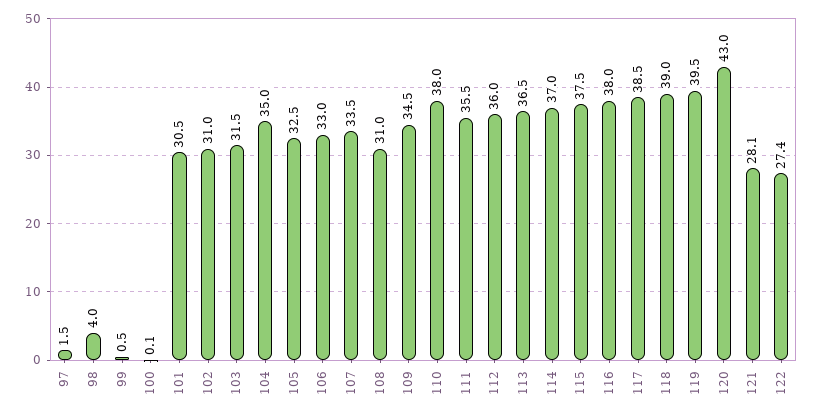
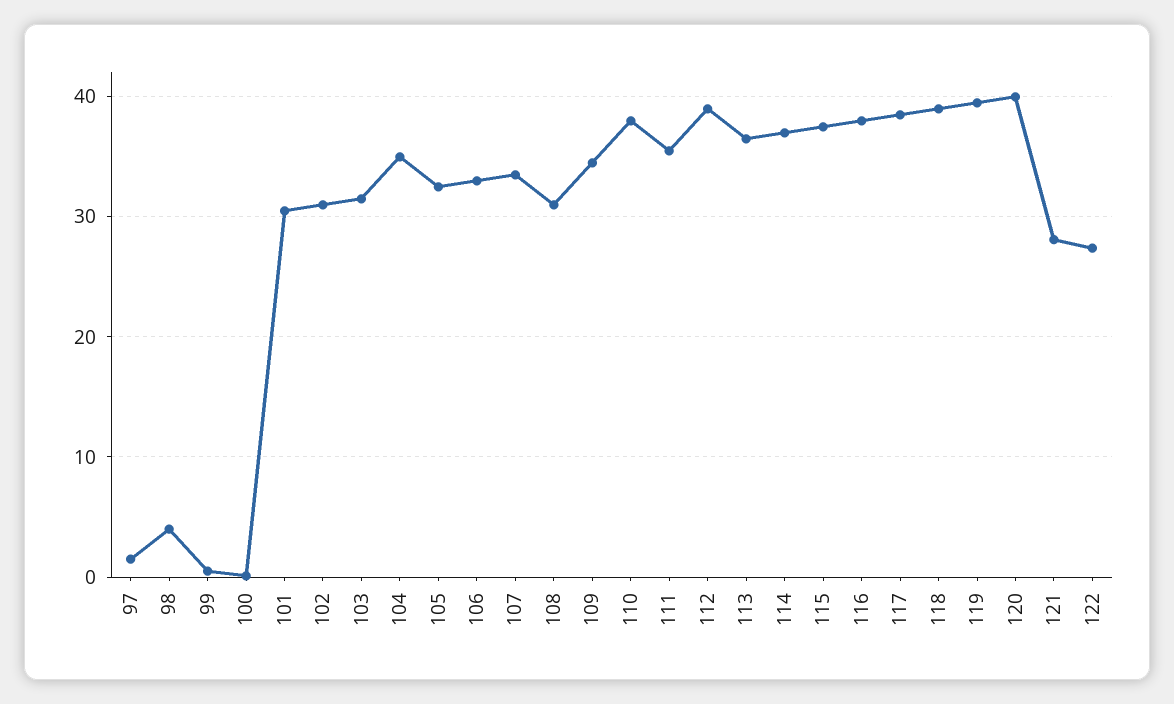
  {
    "97": 1.5,
    "98": 4,
    "99": 0.5,
    "100": 0.1,
    "101": 30.5,
    "102": 31,
    "103": 31.5,
    "104": 35,
    "105": 32.5,
    "106": 33,
    "107": 33.5,
    "108": 31,
    "109": 34.5,
    "110": 38,
    "111": 35.5,
-   "112": 36,
+   "112": 39,
    "113": 36.5,
    "114": 37,
    "115": 37.5,
    "116": 38,
    "117": 38.5,
    "118": 39,
    "119": 39.5,
-   "120": 43,
+   "120": 40,
    "121": 28.1,
    "122": 27.4
  }

